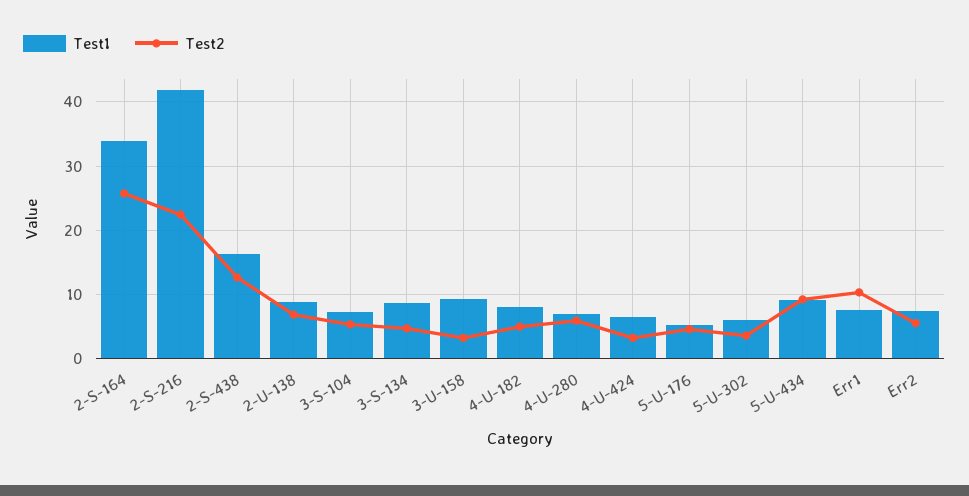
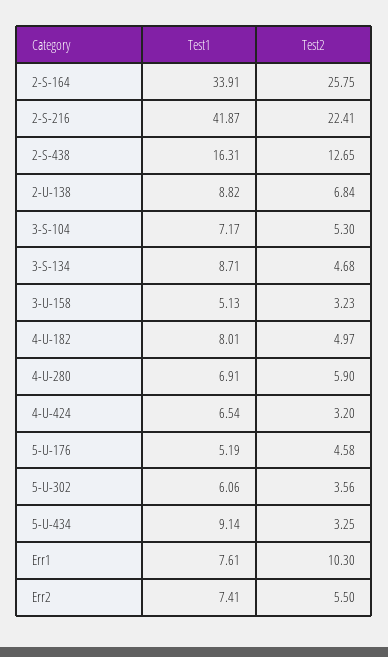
  {
    "Test1": {
      "2-S-164": 33.91,
      "2-S-216": 41.87,
      "2-S-438": 16.31,
      "2-U-138": 8.82,
      "3-S-104": 7.17,
      "3-S-134": 8.71,
-     "3-U-158": 9,
+     "3-U-158": 5.13,
      "4-U-182": 8.01,
      "4-U-280": 6.91,
      "4-U-424": 6.54,
      "5-U-176": 5.19,
      "5-U-302": 6.06,
      "5-U-434": 9.14,
      "Err1": 7.61,
      "Err2": 7.41
    },
    "Test2": {
      "2-S-164": 25.75,
      "2-S-216": 22.41,
      "2-S-438": 12.65,
      "2-U-138": 6.84,
      "3-S-104": 5.3,
      "3-S-134": 4.68,
      "3-U-158": 3.23,
      "4-U-182": 4.97,
      "4-U-280": 5.9,
      "4-U-424": 3.2,
      "5-U-176": 4.58,
      "5-U-302": 3.56,
-     "5-U-434": 9,
+     "5-U-434": 3.25,
      "Err1": 10.3,
      "Err2": 5.5
    }
  }

